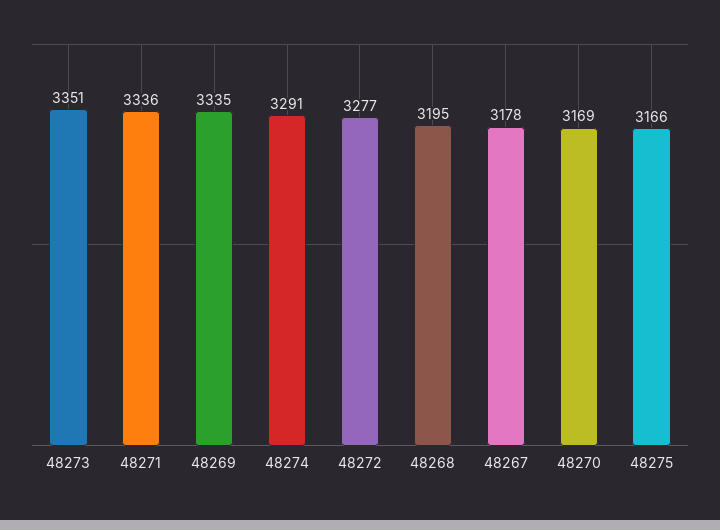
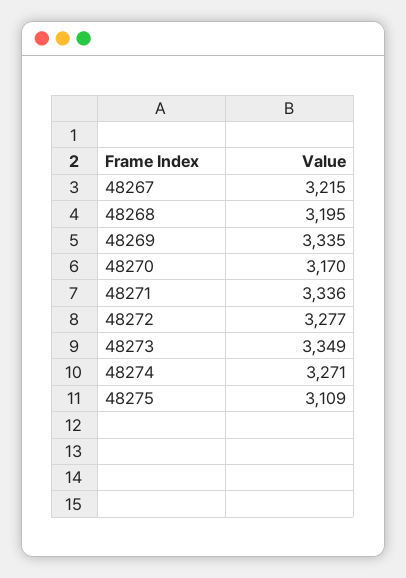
  {
-   "48273": 3351,
+   "48273": 3349,
    "48271": 3336,
    "48269": 3335,
-   "48274": 3291,
+   "48274": 3271,
    "48272": 3277,
    "48268": 3195,
-   "48267": 3178,
+   "48267": 3215,
-   "48270": 3169,
+   "48270": 3170,
-   "48275": 3166
+   "48275": 3109
  }

